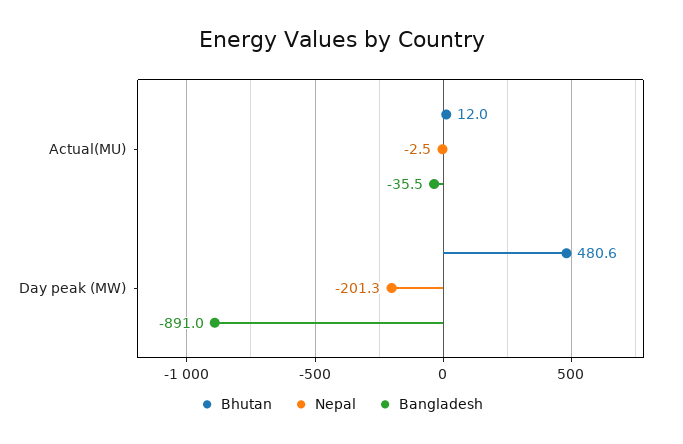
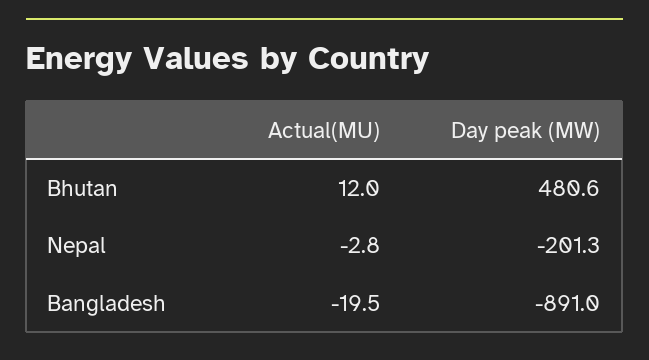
  {
    "Bhutan": {
      "Actual(MU)": 12,
      "Day peak (MW)": 480.6
    },
    "Nepal": {
-     "Actual(MU)": -2.5,
+     "Actual(MU)": -2.8,
      "Day peak (MW)": -201.3
    },
    "Bangladesh": {
-     "Actual(MU)": -35.5,
+     "Actual(MU)": -19.5,
      "Day peak (MW)": -891
    }
  }

